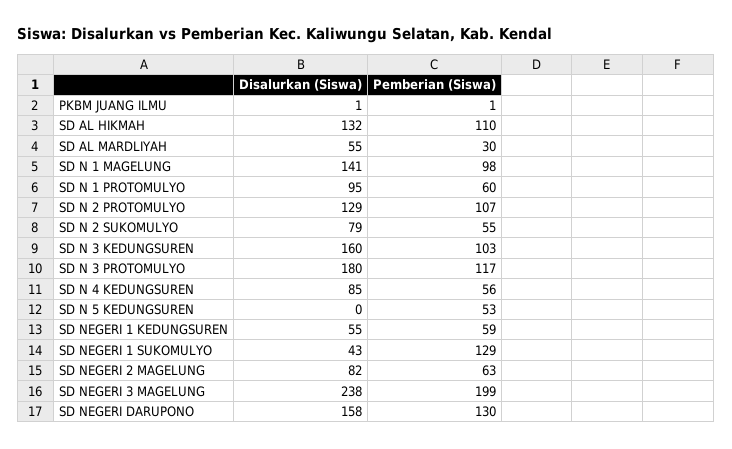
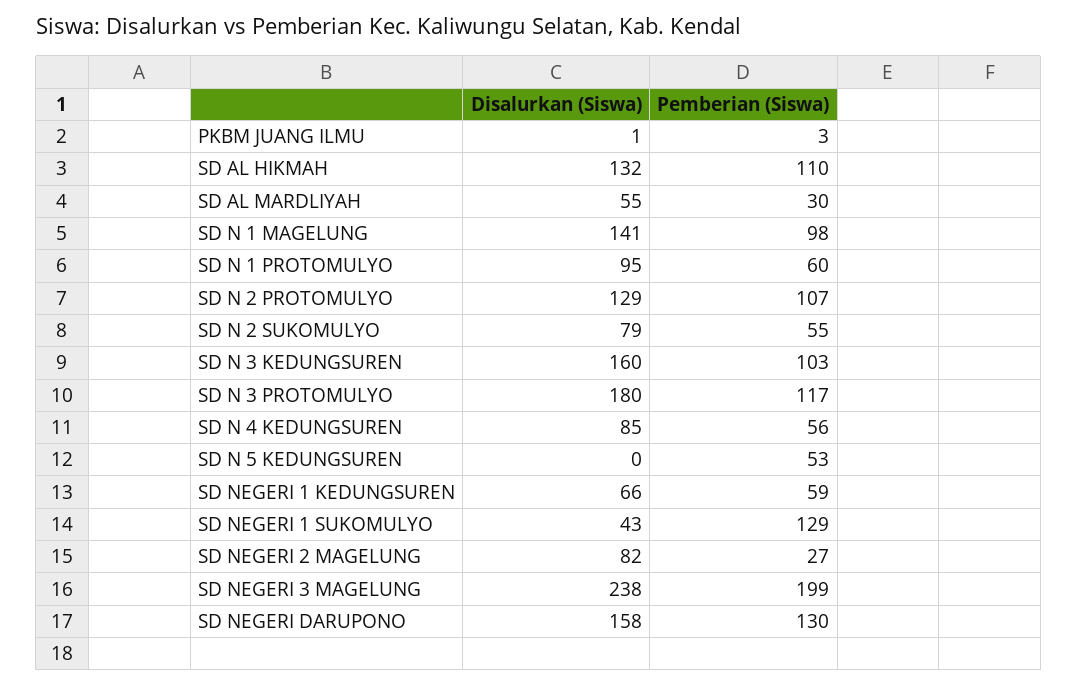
  {
    "Disalurkan (Siswa)": {
      "PKBM JUANG ILMU": 1,
      "SD AL HIKMAH": 132,
      "SD AL MARDLIYAH": 55,
      "SD N 1 MAGELUNG": 141,
      "SD N 1 PROTOMULYO": 95,
      "SD N 2 PROTOMULYO": 129,
      "SD N 2 SUKOMULYO": 79,
      "SD N 3 KEDUNGSUREN": 160,
      "SD N 3 PROTOMULYO": 180,
      "SD N 4 KEDUNGSUREN": 85,
      "SD N 5 KEDUNGSUREN": 0,
-     "SD NEGERI 1 KEDUNGSUREN": 55,
+     "SD NEGERI 1 KEDUNGSUREN": 66,
      "SD NEGERI 1 SUKOMULYO": 43,
      "SD NEGERI 2 MAGELUNG": 82,
      "SD NEGERI 3 MAGELUNG": 238,
      "SD NEGERI DARUPONO": 158
    },
    "Pemberian (Siswa)": {
-     "PKBM JUANG ILMU": 1,
+     "PKBM JUANG ILMU": 3,
      "SD AL HIKMAH": 110,
      "SD AL MARDLIYAH": 30,
      "SD N 1 MAGELUNG": 98,
      "SD N 1 PROTOMULYO": 60,
      "SD N 2 PROTOMULYO": 107,
      "SD N 2 SUKOMULYO": 55,
      "SD N 3 KEDUNGSUREN": 103,
      "SD N 3 PROTOMULYO": 117,
      "SD N 4 KEDUNGSUREN": 56,
      "SD N 5 KEDUNGSUREN": 53,
      "SD NEGERI 1 KEDUNGSUREN": 59,
      "SD NEGERI 1 SUKOMULYO": 129,
-     "SD NEGERI 2 MAGELUNG": 63,
+     "SD NEGERI 2 MAGELUNG": 27,
      "SD NEGERI 3 MAGELUNG": 199,
      "SD NEGERI DARUPONO": 130
    }
  }

